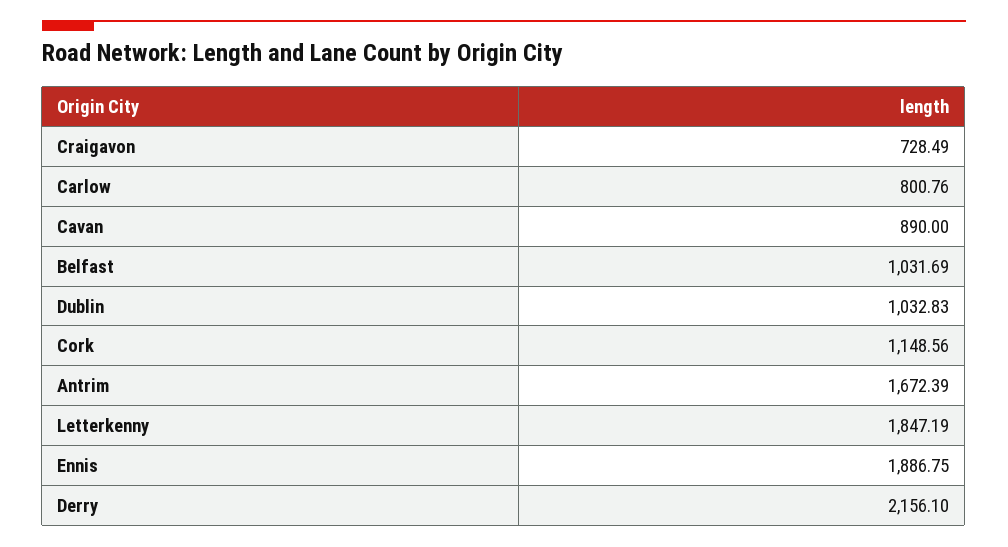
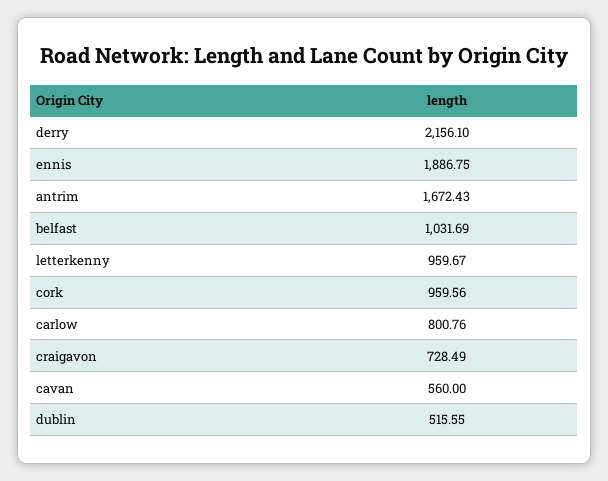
  {
    "Craigavon": 728.49,
    "Carlow": 800.76,
-   "Cavan": 890,
+   "Cavan": 560,
    "Belfast": 1031.69,
-   "Dublin": 1032.83,
+   "Dublin": 515.55,
-   "Cork": 1148.56,
+   "Cork": 959.56,
-   "Antrim": 1672.39,
+   "Antrim": 1672.43,
-   "Letterkenny": 1847.19,
+   "Letterkenny": 959.67,
    "Ennis": 1886.75,
    "Derry": 2156.1
  }

